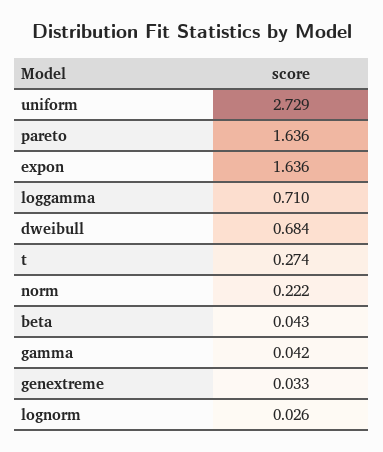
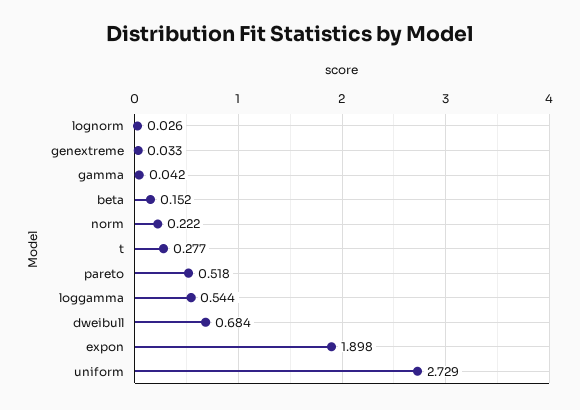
  {
    "uniform": 2.729,
-   "pareto": 1.636,
+   "pareto": 0.518,
-   "expon": 1.636,
+   "expon": 1.898,
-   "loggamma": 0.71,
+   "loggamma": 0.544,
    "dweibull": 0.684,
-   "t": 0.274,
+   "t": 0.277,
    "norm": 0.222,
-   "beta": 0.043,
+   "beta": 0.152,
    "gamma": 0.042,
    "genextreme": 0.033,
    "lognorm": 0.026
  }

